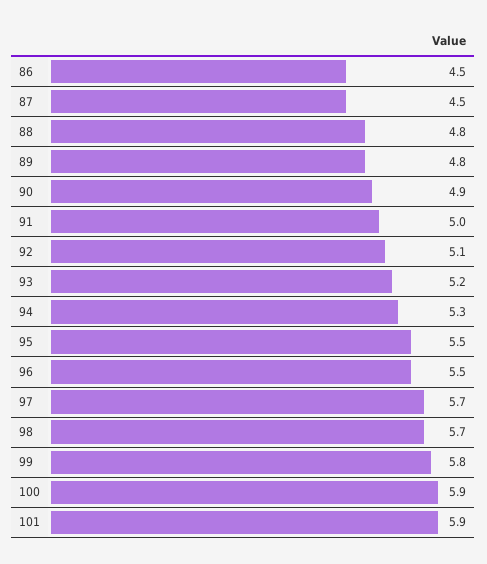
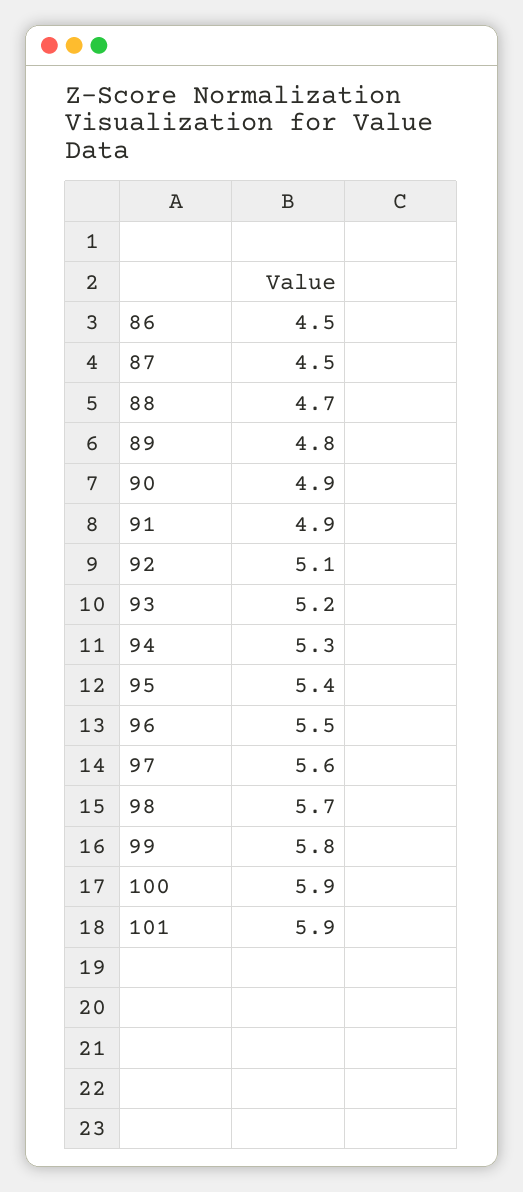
  {
    "86": 4.5,
    "87": 4.5,
-   "88": 4.8,
+   "88": 4.7,
    "89": 4.8,
    "90": 4.9,
-   "91": 5,
+   "91": 4.9,
    "92": 5.1,
    "93": 5.2,
    "94": 5.3,
-   "95": 5.5,
+   "95": 5.4,
    "96": 5.5,
-   "97": 5.7,
+   "97": 5.6,
    "98": 5.7,
    "99": 5.8,
    "100": 5.9,
    "101": 5.9
  }

